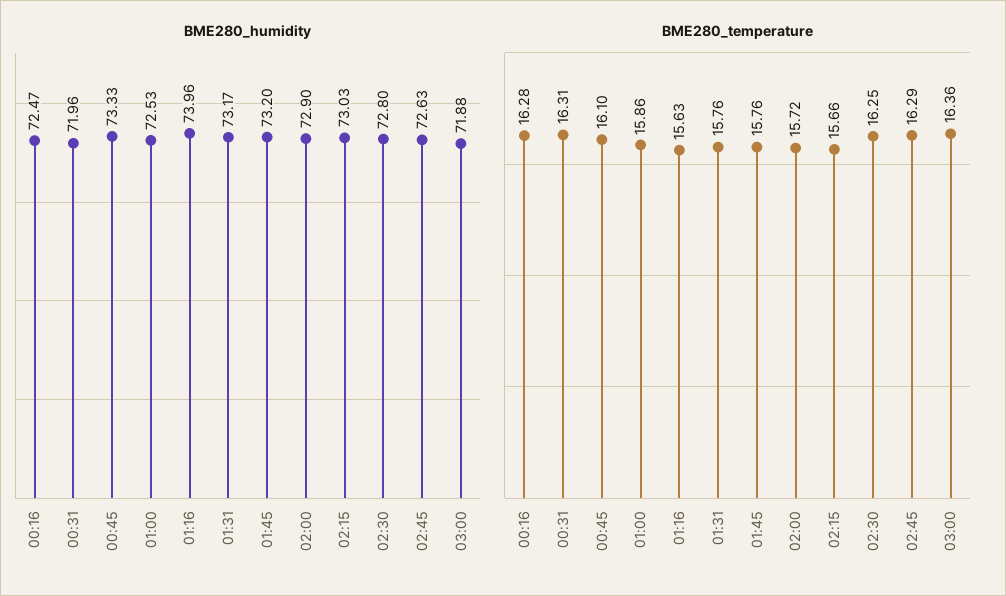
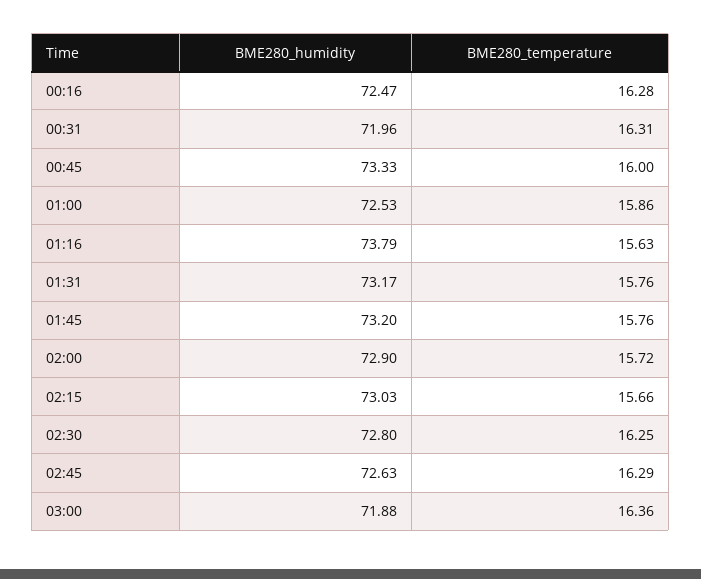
  {
    "BME280_humidity": {
      "00:16": 72.47,
      "00:31": 71.96,
      "00:45": 73.33,
      "01:00": 72.53,
-     "01:16": 73.96,
+     "01:16": 73.79,
      "01:31": 73.17,
      "01:45": 73.2,
      "02:00": 72.9,
      "02:15": 73.03,
      "02:30": 72.8,
      "02:45": 72.63,
      "03:00": 71.88
    },
    "BME280_temperature": {
      "00:16": 16.28,
      "00:31": 16.31,
-     "00:45": 16.1,
+     "00:45": 16,
      "01:00": 15.86,
      "01:16": 15.63,
      "01:31": 15.76,
      "01:45": 15.76,
      "02:00": 15.72,
      "02:15": 15.66,
      "02:30": 16.25,
      "02:45": 16.29,
      "03:00": 16.36
    }
  }

